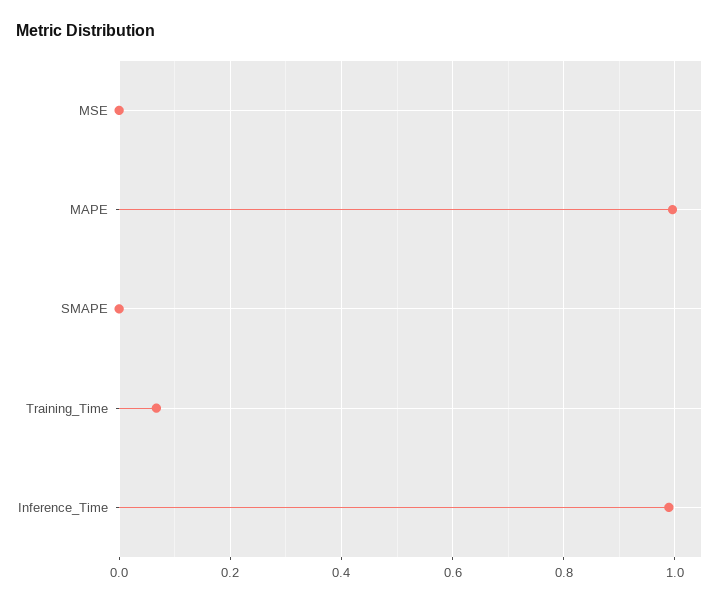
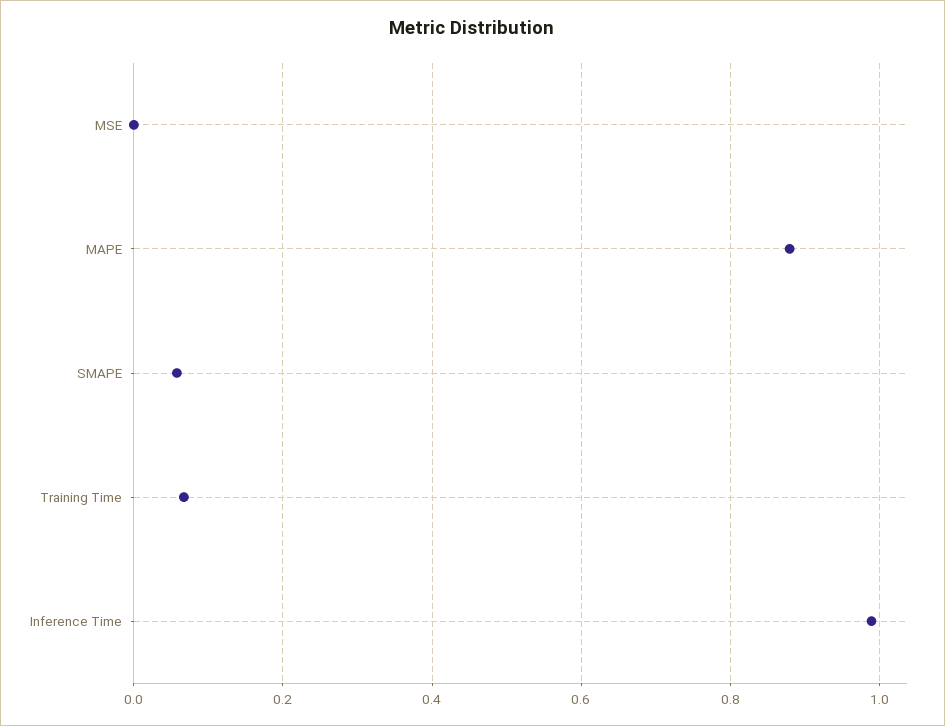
  {
    "MSE": 0,
-   "MAPE": 1,
+   "MAPE": 0.88,
-   "SMAPE": 0,
+   "SMAPE": 0.06,
    "Training_Time": 0.06,
    "Inference_Time": 0.98
  }

